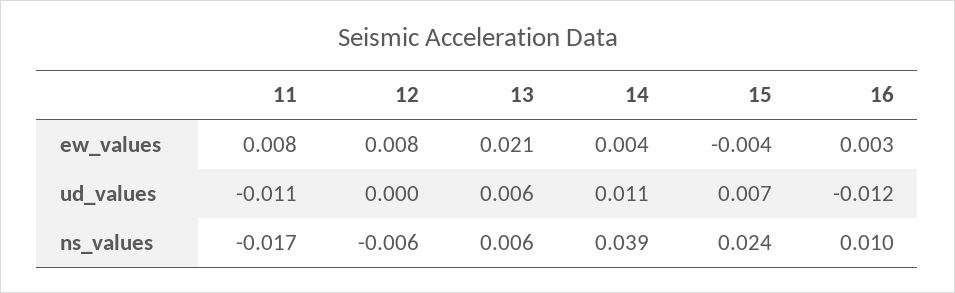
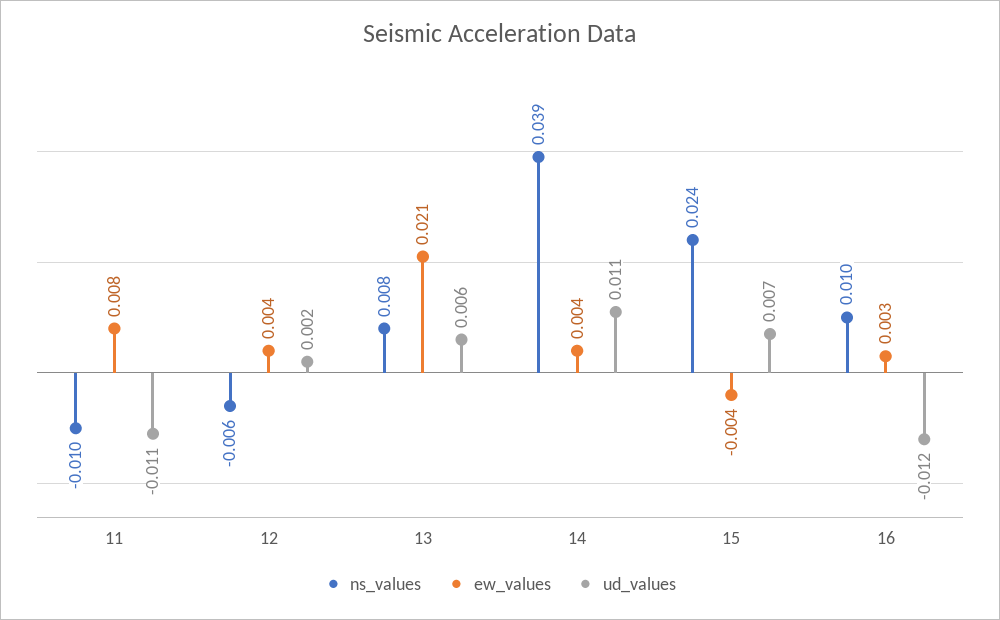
  {
    "ew_values": {
      "11": 0.008,
-     "12": 0.008,
+     "12": 0.004,
      "13": 0.021,
      "14": 0.004,
      "15": -0.004,
      "16": 0.003
    },
    "ud_values": {
      "11": -0.011,
-     "12": 0,
+     "12": 0.002,
      "13": 0.006,
      "14": 0.011,
      "15": 0.007,
      "16": -0.012
    },
    "ns_values": {
-     "11": -0.017,
+     "11": -0.01,
      "12": -0.006,
-     "13": 0.006,
+     "13": 0.008,
      "14": 0.039,
      "15": 0.024,
      "16": 0.01
    }
  }

